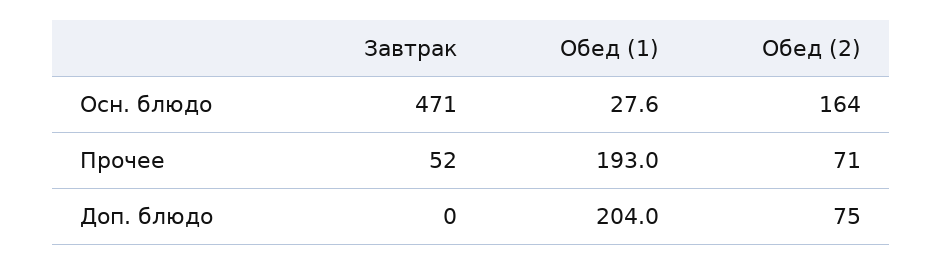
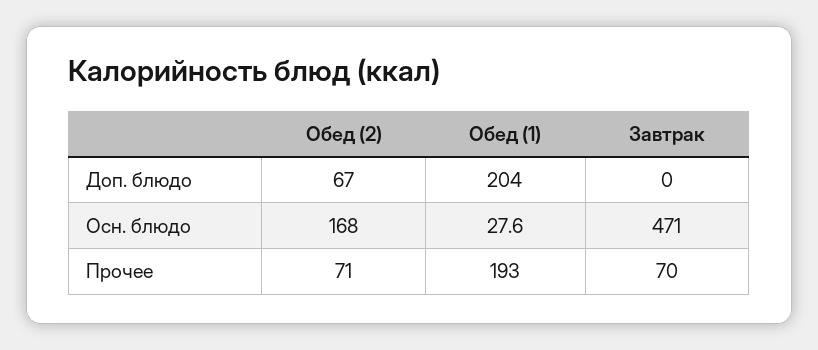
  {
    "Завтрак": {
      "Осн. блюдо": 471,
-     "Прочее": 52,
+     "Прочее": 70,
      "Доп. блюдо": 0
    },
    "Обед (1)": {
      "Осн. блюдо": 27.6,
      "Прочее": 193,
      "Доп. блюдо": 204
    },
    "Обед (2)": {
-     "Осн. блюдо": 164,
+     "Осн. блюдо": 168,
      "Прочее": 71,
-     "Доп. блюдо": 75
+     "Доп. блюдо": 67
    }
  }

